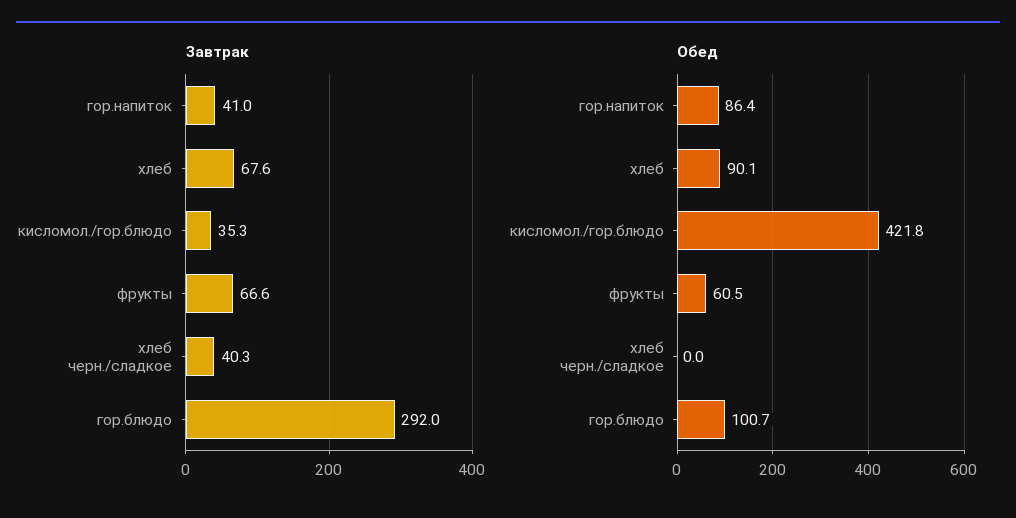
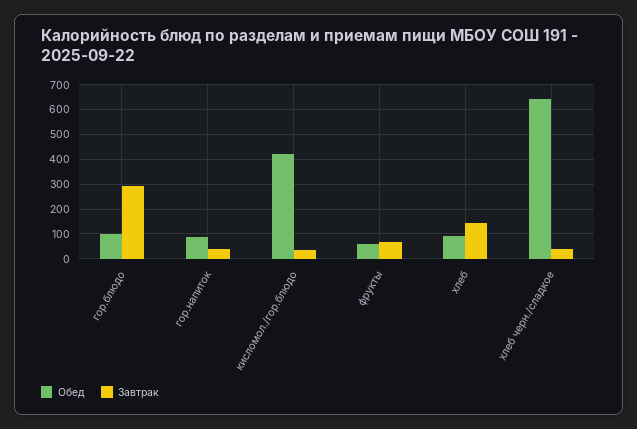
  {
    "Завтрак": {
      "гор.напиток": 41,
-     "хлеб": 67.6,
+     "хлеб": 150,
      "кисломол./гор.блюдо": 35.3,
      "фрукты": 66.6,
      "хлеб черн./сладкое": 40.3,
      "гор.блюдо": 292
    },
    "Обед": {
      "гор.напиток": 86.4,
      "хлеб": 90.1,
      "кисломол./гор.блюдо": 421.8,
      "фрукты": 60.5,
-     "хлеб черн./сладкое": 0,
+     "хлеб черн./сладкое": 650,
      "гор.блюдо": 100.7
    }
  }

